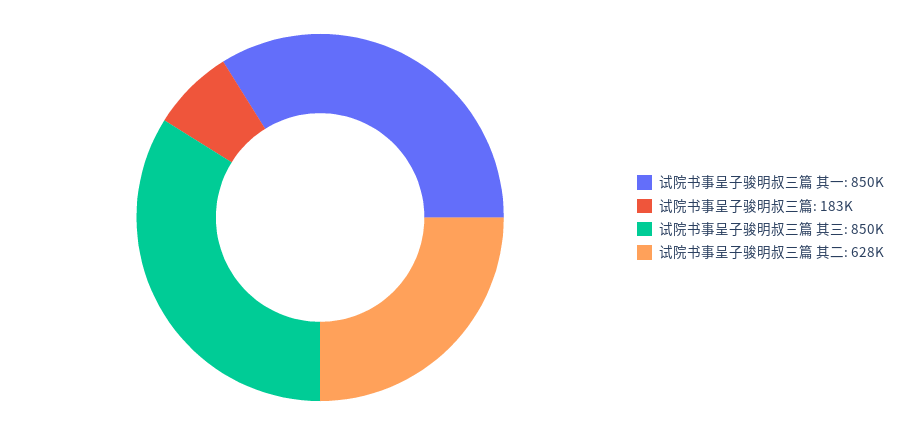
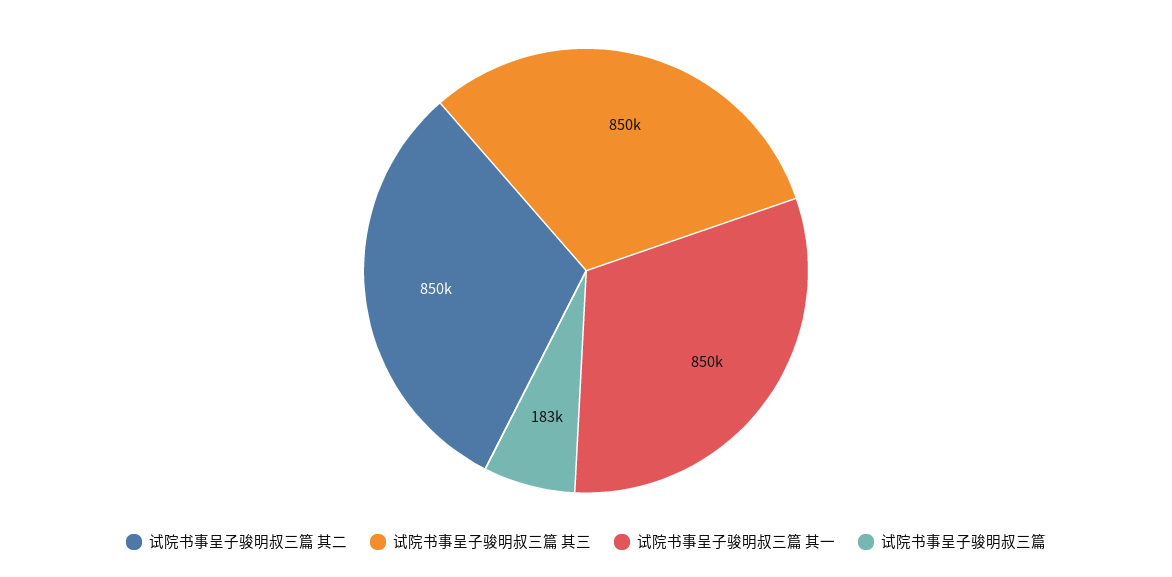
  {
    "试院书事呈子骏明叔三篇 其一": 850000,
    "试院书事呈子骏明叔三篇": 183000,
    "试院书事呈子骏明叔三篇 其三": 850000,
-   "试院书事呈子骏明叔三篇 其二": 628000
+   "试院书事呈子骏明叔三篇 其二": 850000
  }

